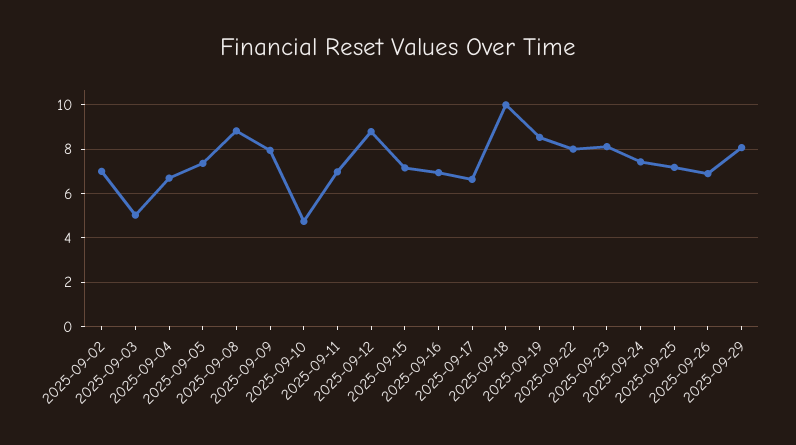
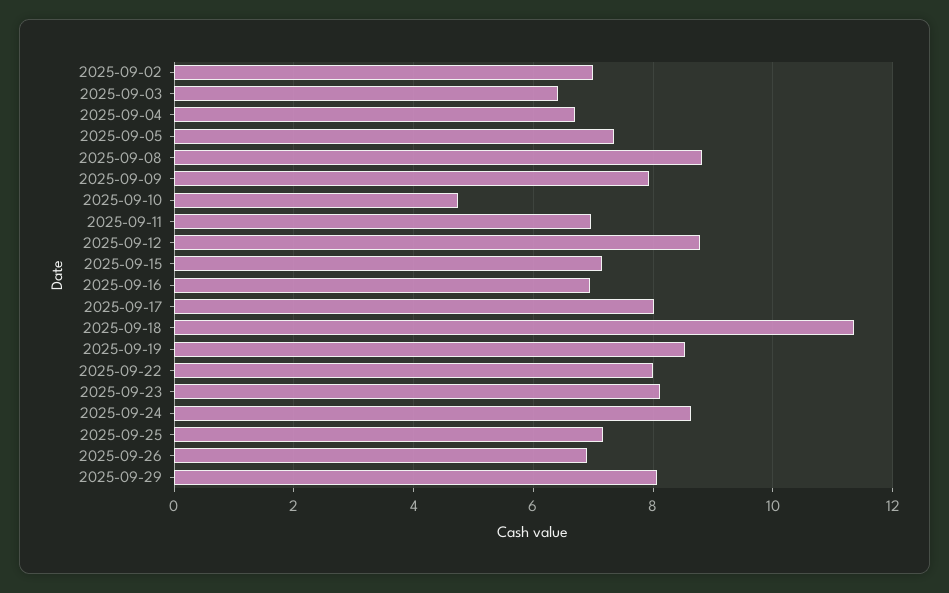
  {
    "2025-09-02": 7,
-   "2025-09-03": 5,
+   "2025-09-03": 6.4,
    "2025-09-04": 6.6,
    "2025-09-05": 7.4,
    "2025-09-08": 8.8,
    "2025-09-09": 8,
    "2025-09-10": 4.8,
    "2025-09-11": 7,
    "2025-09-12": 8.8,
    "2025-09-15": 7.2,
    "2025-09-16": 7,
-   "2025-09-17": 6.5,
+   "2025-09-17": 8,
-   "2025-09-18": 10,
+   "2025-09-18": 11.4,
    "2025-09-19": 8.6,
    "2025-09-22": 8,
    "2025-09-23": 8.2,
-   "2025-09-24": 7.5,
+   "2025-09-24": 8.6,
    "2025-09-25": 7.2,
    "2025-09-26": 6.8,
    "2025-09-29": 8
  }

